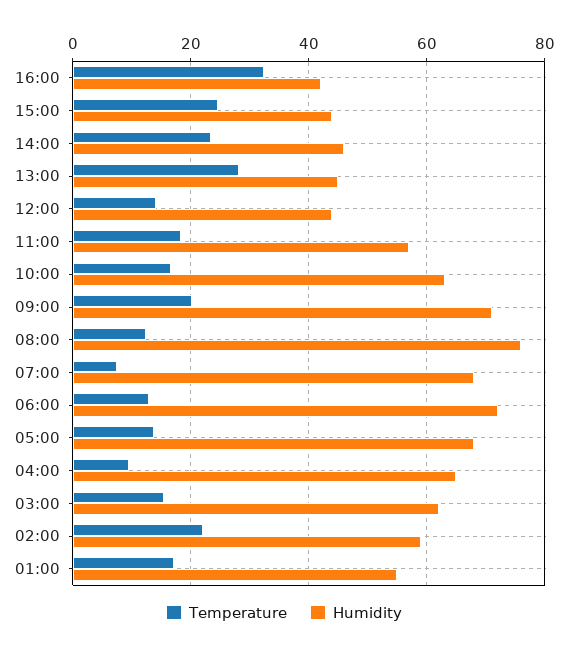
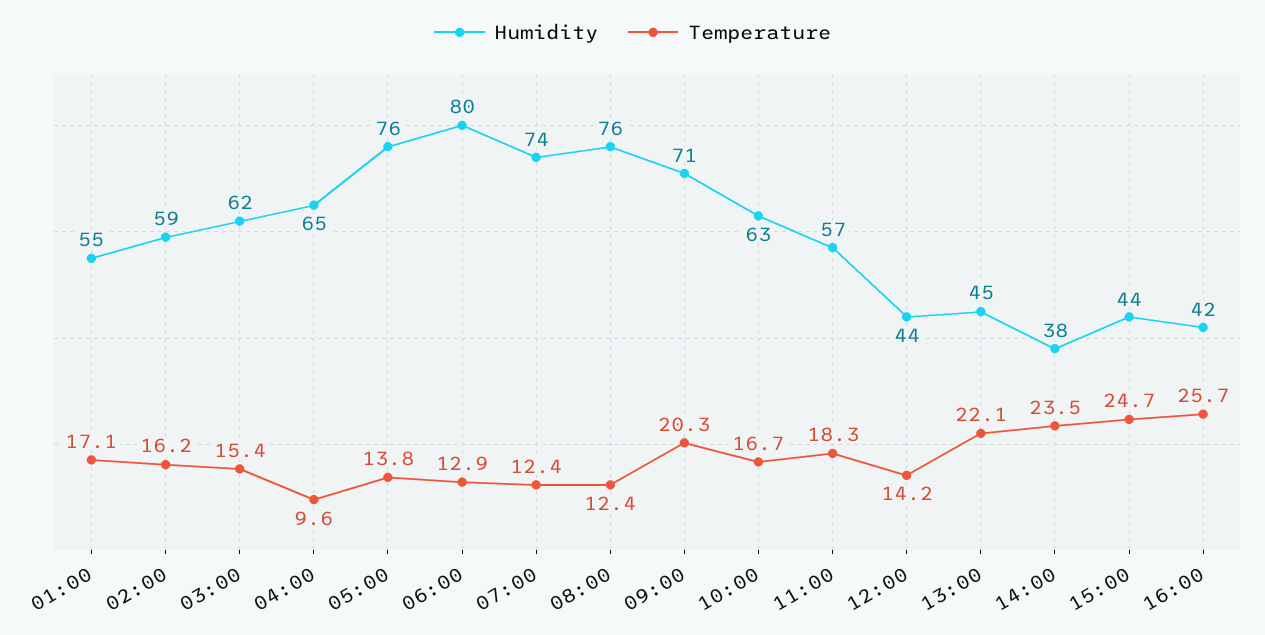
  {
    "Temperature": {
-     "16:00": 32,
+     "16:00": 25.7,
      "15:00": 24.7,
      "14:00": 23.5,
-     "13:00": 28,
+     "13:00": 22.1,
      "12:00": 14.2,
      "11:00": 18.3,
      "10:00": 16.7,
      "09:00": 20.3,
      "08:00": 12.4,
-     "07:00": 8,
+     "07:00": 12.4,
      "06:00": 12.9,
      "05:00": 13.8,
      "04:00": 9.6,
      "03:00": 15.4,
-     "02:00": 22,
+     "02:00": 16.2,
      "01:00": 17.1
    },
    "Humidity": {
      "16:00": 42,
      "15:00": 44,
-     "14:00": 46,
+     "14:00": 38,
      "13:00": 45,
      "12:00": 44,
      "11:00": 57,
      "10:00": 63,
      "09:00": 71,
      "08:00": 76,
-     "07:00": 68,
+     "07:00": 74,
-     "06:00": 72,
+     "06:00": 80,
-     "05:00": 68,
+     "05:00": 76,
      "04:00": 65,
      "03:00": 62,
      "02:00": 59,
      "01:00": 55
    }
  }

